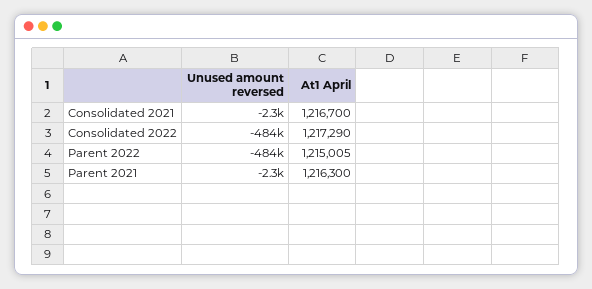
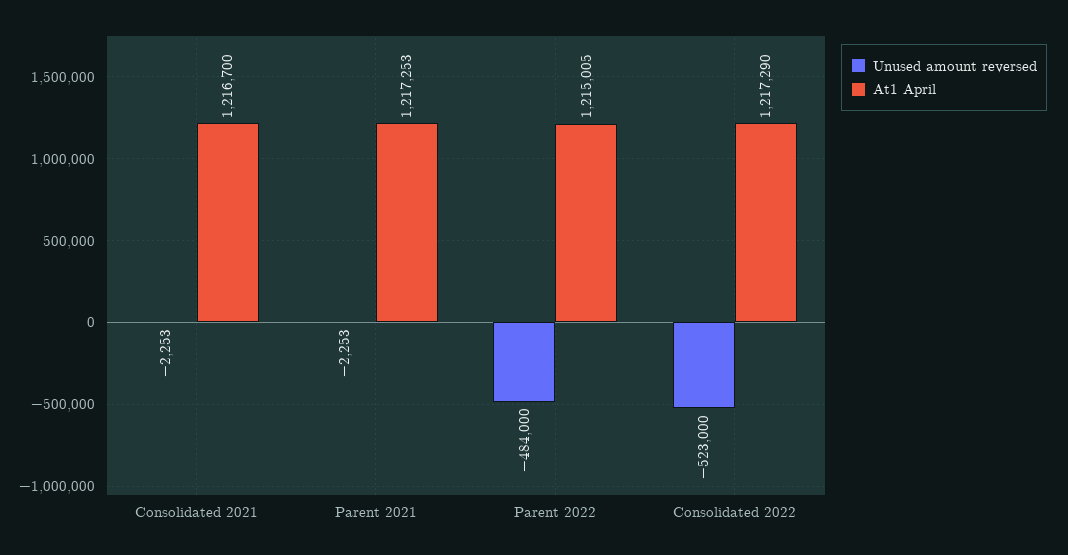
  {
    "Unused amount reversed": {
      "Consolidated 2021": -2253,
-     "Consolidated 2022": -484000,
+     "Consolidated 2022": -523000,
      "Parent 2022": -484000,
      "Parent 2021": -2253
    },
    "At1 April": {
      "Consolidated 2021": 1216700,
      "Consolidated 2022": 1217290,
      "Parent 2022": 1215005,
-     "Parent 2021": 1216300
+     "Parent 2021": 1217253
    }
  }

